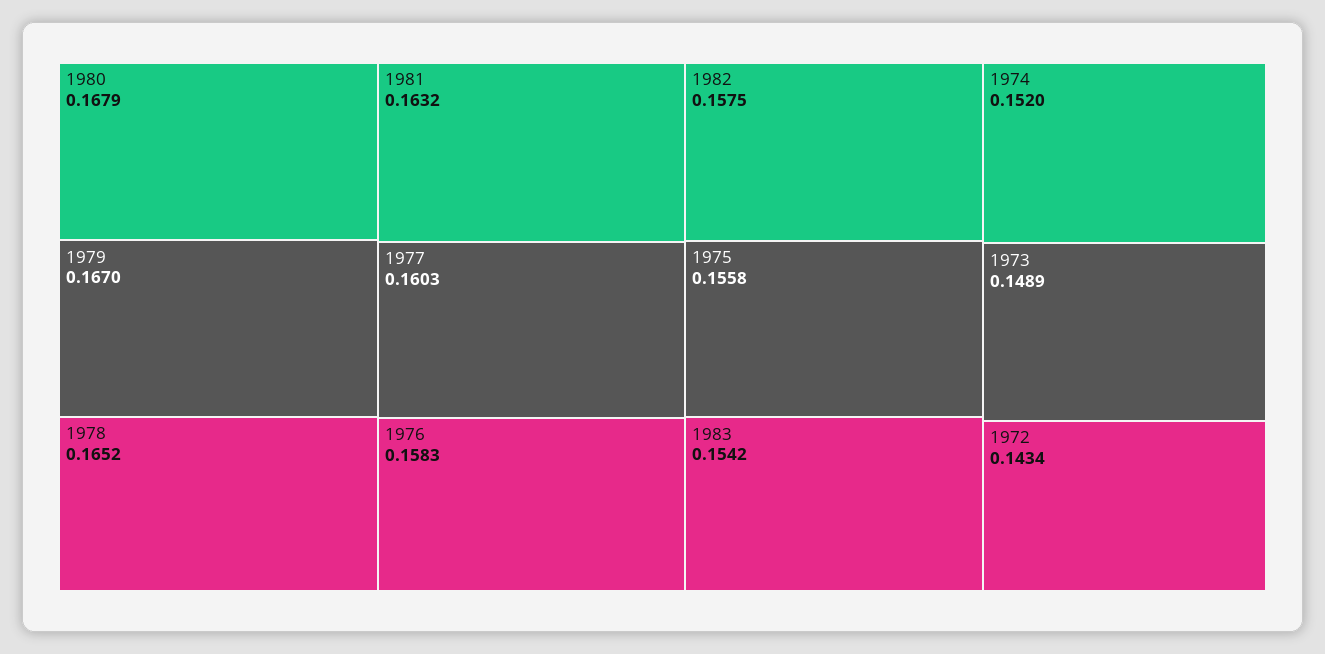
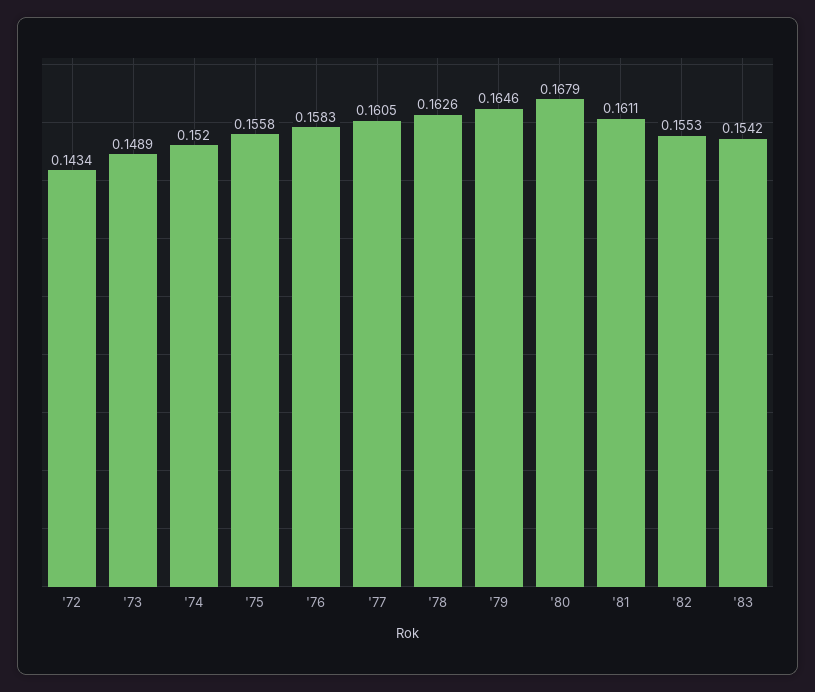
  {
    "1980": 0.1679,
-   "1979": 0.167,
+   "1979": 0.1646,
-   "1978": 0.1652,
+   "1978": 0.1626,
-   "1981": 0.1632,
+   "1981": 0.1611,
-   "1977": 0.1603,
+   "1977": 0.1605,
    "1976": 0.1583,
-   "1982": 0.1575,
+   "1982": 0.1553,
    "1975": 0.1558,
    "1983": 0.1542,
    "1974": 0.152,
    "1973": 0.1489,
    "1972": 0.1434
  }

